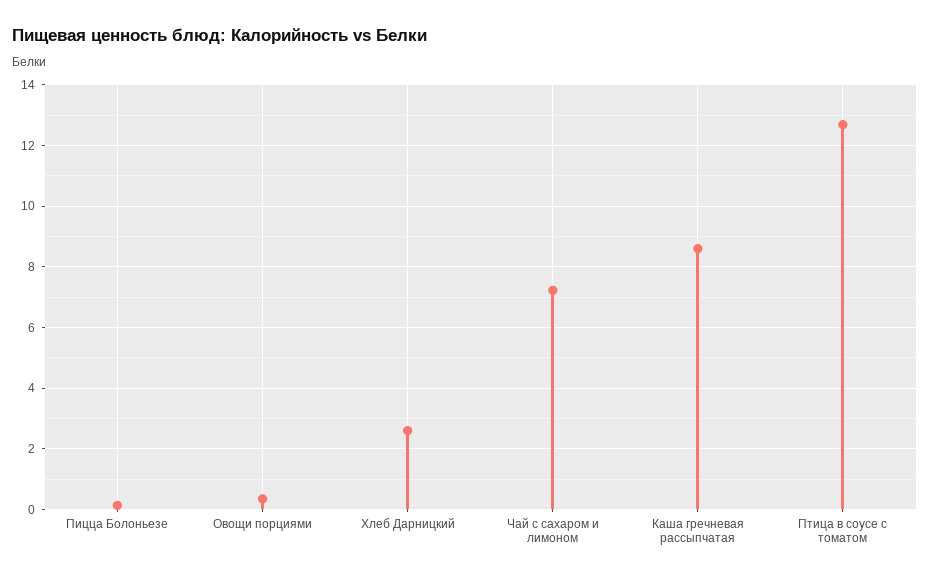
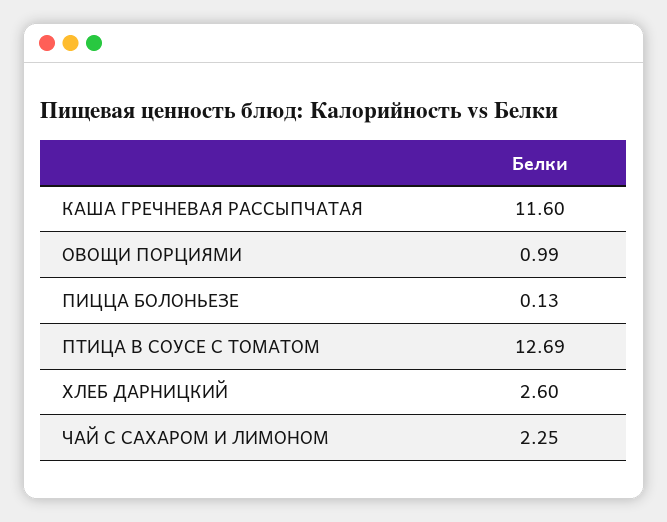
  {
    "Пицца Болоньезе": 0.13,
-   "Овощи порциями": 0.4,
+   "Овощи порциями": 0.99,
    "Хлеб Дарницкий": 2.6,
-   "Чай с сахаром и лимоном": 7.2,
+   "Чай с сахаром и лимоном": 2.25,
-   "Каша гречневая рассыпчатая": 8.6,
+   "Каша гречневая рассыпчатая": 11.6,
    "Птица в соусе с томатом": 12.69
  }

